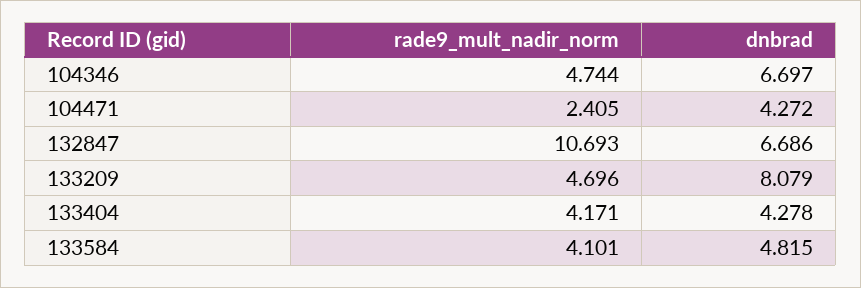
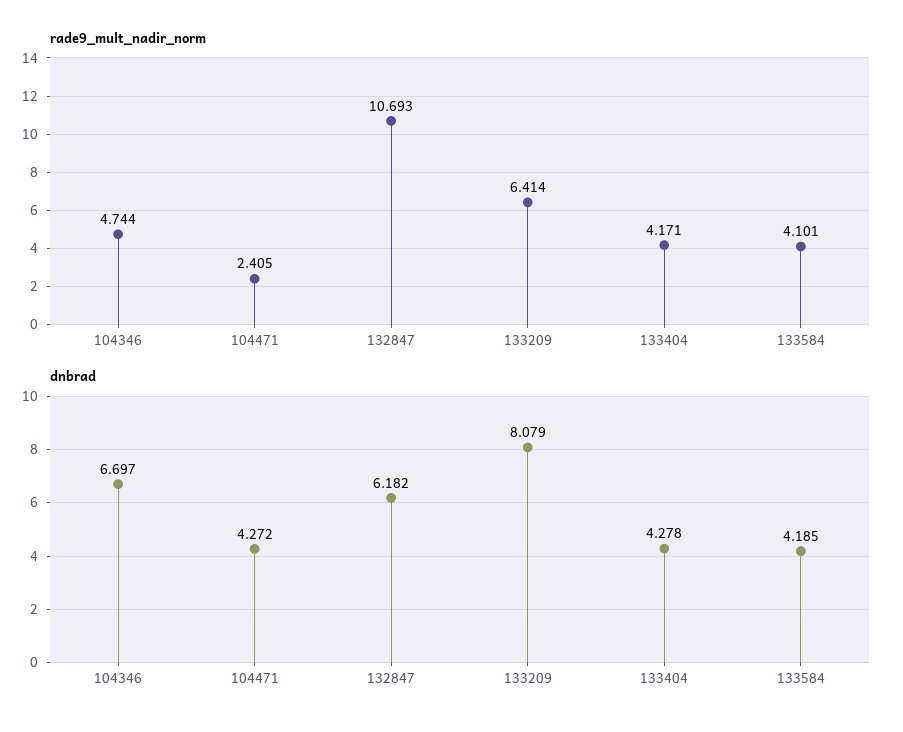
  {
    "rade9_mult_nadir_norm": {
      "104346": 4.744,
      "104471": 2.405,
      "132847": 10.693,
-     "133209": 4.696,
+     "133209": 6.414,
      "133404": 4.171,
      "133584": 4.101
    },
    "dnbrad": {
      "104346": 6.697,
      "104471": 4.272,
-     "132847": 6.686,
+     "132847": 6.182,
      "133209": 8.079,
      "133404": 4.278,
-     "133584": 4.815
+     "133584": 4.185
    }
  }

